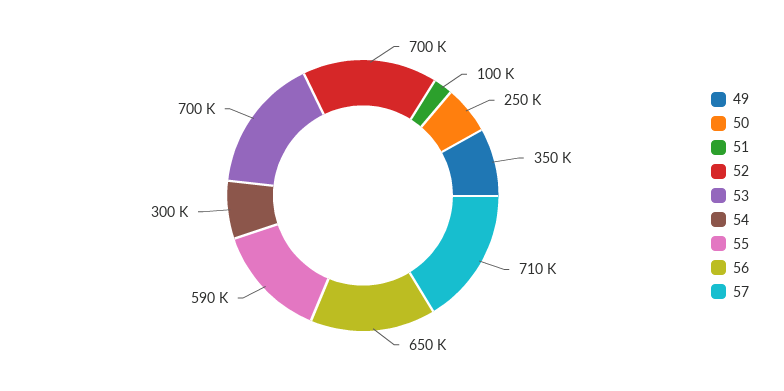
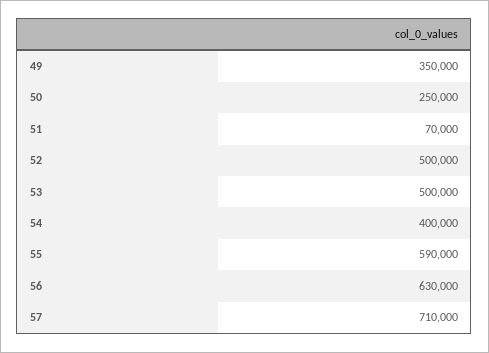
  {
    "49": 350000,
    "50": 250000,
-   "51": 100000,
+   "51": 70000,
-   "52": 700000,
+   "52": 500000,
-   "53": 700000,
+   "53": 500000,
-   "54": 300000,
+   "54": 400000,
    "55": 590000,
-   "56": 650000,
+   "56": 630000,
    "57": 710000
  }

